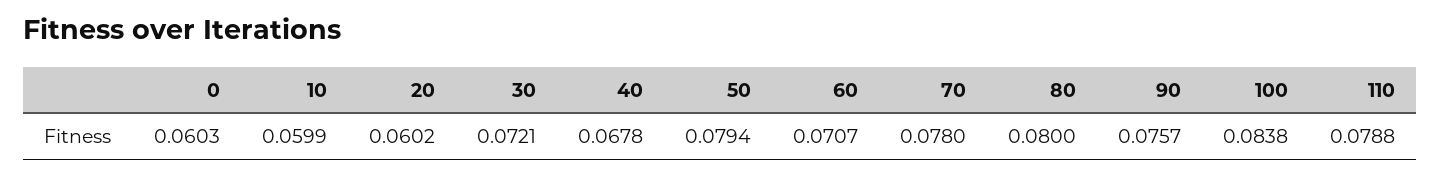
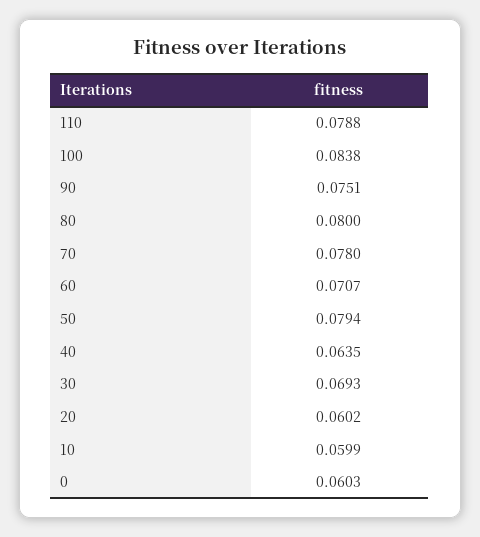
  {
    "0": 0.0603,
    "10": 0.0599,
    "20": 0.0602,
-   "30": 0.0721,
+   "30": 0.0693,
-   "40": 0.0678,
+   "40": 0.0635,
    "50": 0.0794,
    "60": 0.0707,
    "70": 0.078,
    "80": 0.08,
-   "90": 0.0757,
+   "90": 0.0751,
    "100": 0.0838,
    "110": 0.0788
  }

